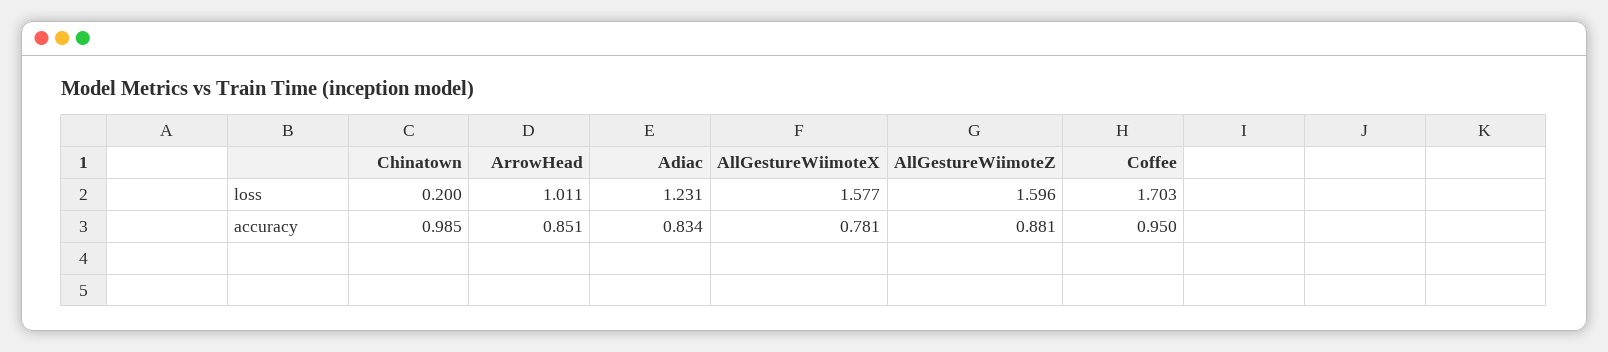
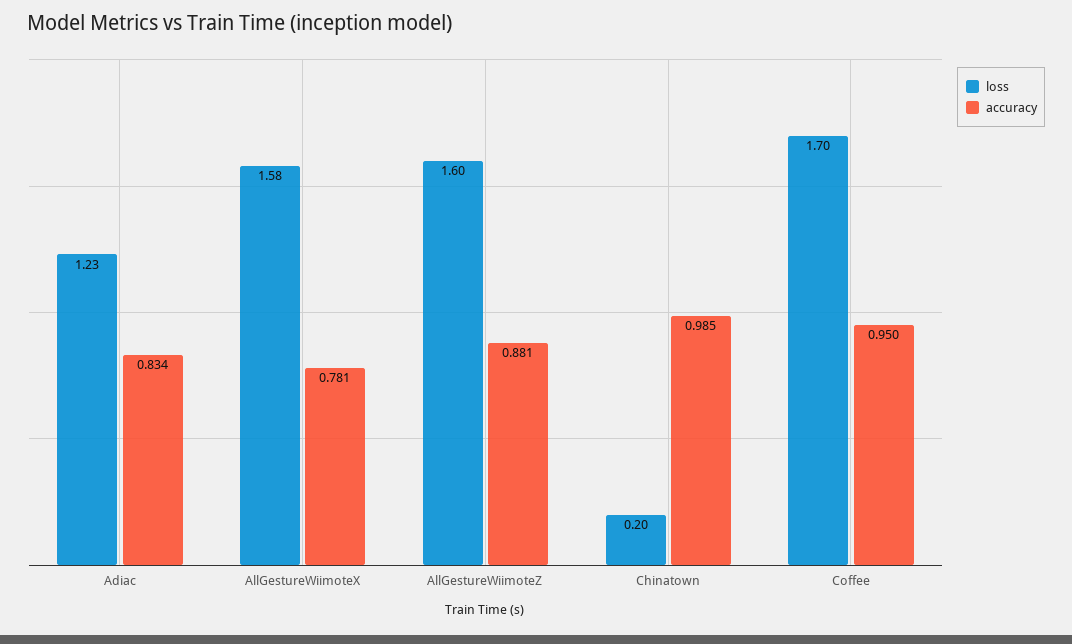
  {
    "loss": {
      "Chinatown": 0.2,
-     "ArrowHead": 1.011,
      "Adiac": 1.231,
      "AllGestureWiimoteX": 1.577,
      "AllGestureWiimoteZ": 1.596,
      "Coffee": 1.703
    },
    "accuracy": {
      "Chinatown": 0.985,
-     "ArrowHead": 0.851,
      "Adiac": 0.834,
      "AllGestureWiimoteX": 0.781,
      "AllGestureWiimoteZ": 0.881,
      "Coffee": 0.95
    }
  }

